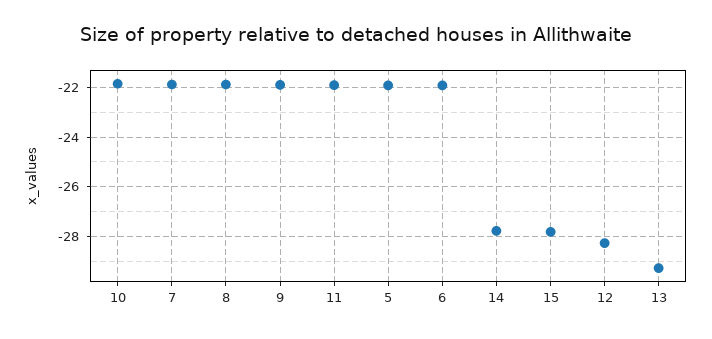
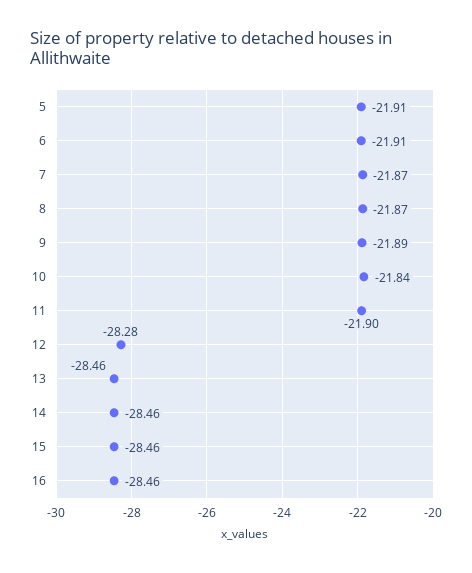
  {
    "10": -21.84,
    "7": -21.87,
    "8": -21.87,
    "9": -21.89,
    "11": -21.9,
    "5": -21.91,
    "6": -21.91,
-   "14": -27.75,
+   "14": -28.46,
-   "15": -27.75,
+   "15": -28.46,
    "12": -28.28,
-   "13": -29.25
+   "13": -28.46,
+   "16": -28.46
  }

